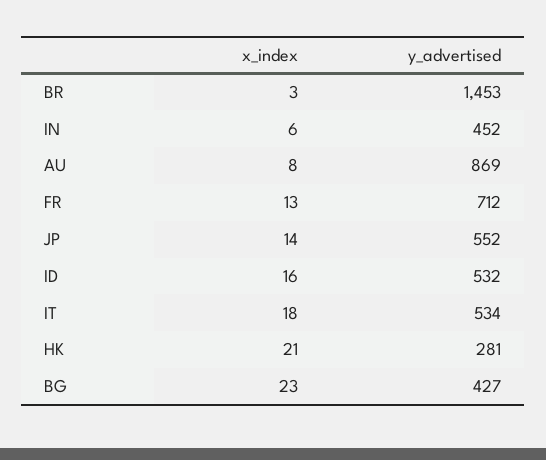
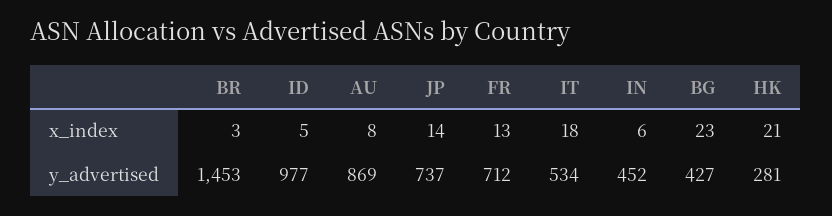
  {
    "x_index": {
      "BR": 3,
      "IN": 6,
      "AU": 8,
      "FR": 13,
      "JP": 14,
-     "ID": 16,
+     "ID": 5,
      "IT": 18,
      "HK": 21,
      "BG": 23
    },
    "y_advertised": {
      "BR": 1453,
      "IN": 452,
      "AU": 869,
      "FR": 712,
-     "JP": 552,
+     "JP": 737,
-     "ID": 532,
+     "ID": 977,
      "IT": 534,
      "HK": 281,
      "BG": 427
    }
  }

